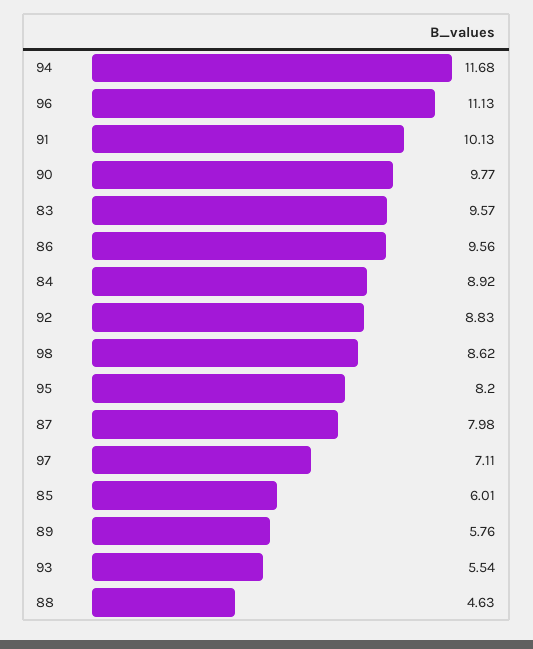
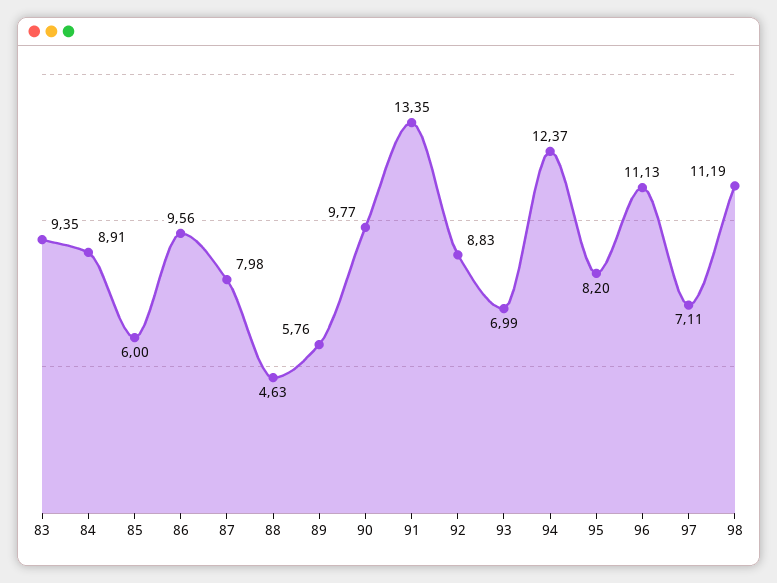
  {
-   "94": 11.68,
+   "94": 12.37,
    "96": 11.13,
-   "91": 10.13,
+   "91": 13.35,
    "90": 9.77,
-   "83": 9.57,
+   "83": 9.35,
    "86": 9.56,
-   "84": 8.92,
+   "84": 8.91,
    "92": 8.83,
-   "98": 8.62,
+   "98": 11.19,
    "95": 8.2,
    "87": 7.98,
    "97": 7.11,
-   "85": 6.01,
+   "85": 6,
    "89": 5.76,
-   "93": 5.54,
+   "93": 6.99,
    "88": 4.63
  }

